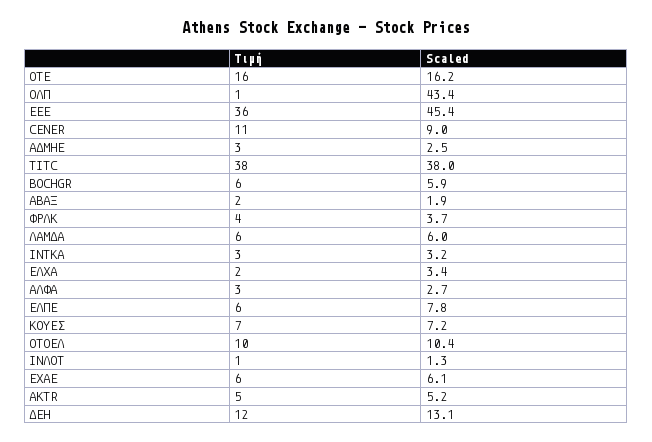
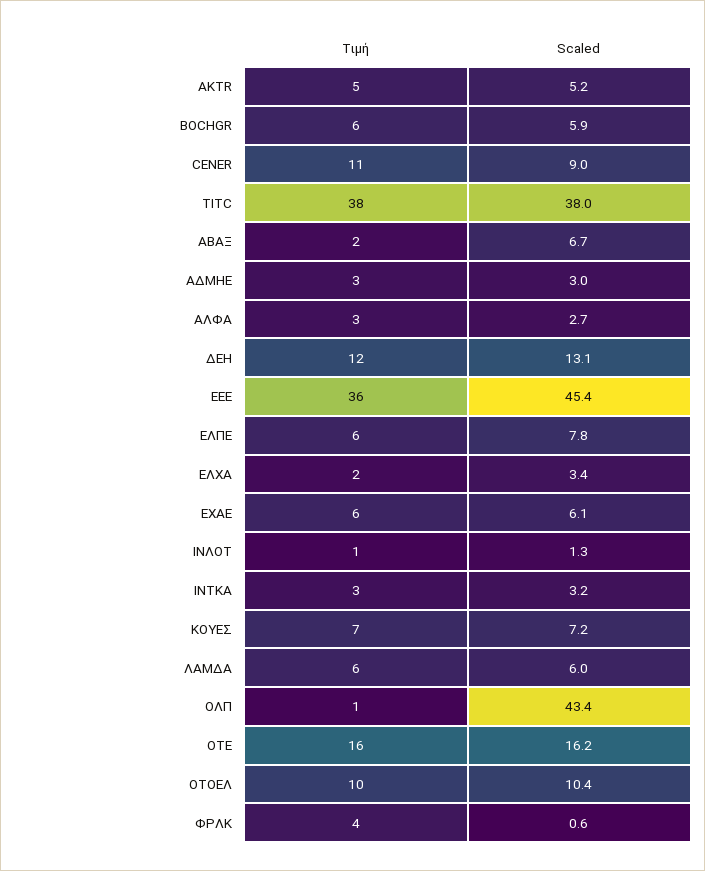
  {
    "Τιμή": {
      "ΟΤΕ": 16,
      "ΟΛΠ": 1,
      "ΕΕΕ": 36,
      "CENER": 11,
      "ΑΔΜΗΕ": 3,
      "TITC": 38,
      "BOCHGR": 6,
      "ΑΒΑΞ": 2,
      "ΦΡΛΚ": 4,
      "ΛΑΜΔΑ": 6,
      "ΙΝΤΚΑ": 3,
      "ΕΛΧΑ": 2,
      "ΑΛΦΑ": 3,
      "ΕΛΠΕ": 6,
      "ΚΟΥΕΣ": 7,
      "ΟΤΟΕΛ": 10,
      "ΙΝΛΟΤ": 1,
      "ΕΧΑΕ": 6,
      "AKTR": 5,
      "ΔΕΗ": 12
    },
    "Scaled": {
      "ΟΤΕ": 16.2,
      "ΟΛΠ": 43.4,
      "ΕΕΕ": 45.4,
      "CENER": 9,
-     "ΑΔΜΗΕ": 2.5,
+     "ΑΔΜΗΕ": 3,
      "TITC": 38,
      "BOCHGR": 5.9,
-     "ΑΒΑΞ": 1.9,
+     "ΑΒΑΞ": 6.7,
-     "ΦΡΛΚ": 3.7,
+     "ΦΡΛΚ": 0.6,
      "ΛΑΜΔΑ": 6,
      "ΙΝΤΚΑ": 3.2,
      "ΕΛΧΑ": 3.4,
      "ΑΛΦΑ": 2.7,
      "ΕΛΠΕ": 7.8,
      "ΚΟΥΕΣ": 7.2,
      "ΟΤΟΕΛ": 10.4,
      "ΙΝΛΟΤ": 1.3,
      "ΕΧΑΕ": 6.1,
      "AKTR": 5.2,
      "ΔΕΗ": 13.1
    }
  }

